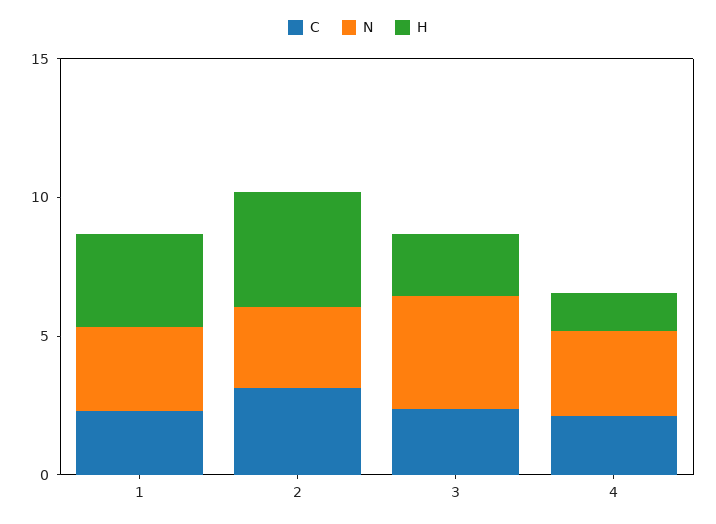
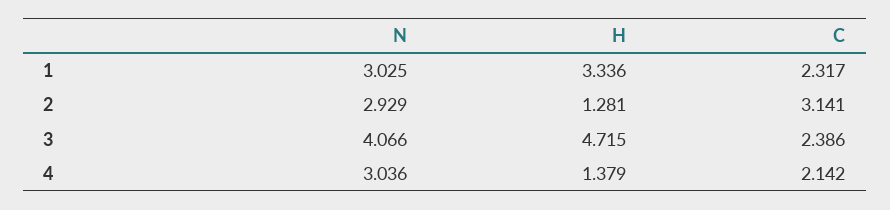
  {
    "C": {
      "1": 2.317,
      "2": 3.141,
      "3": 2.386,
      "4": 2.142
    },
    "N": {
      "1": 3.025,
      "2": 2.929,
      "3": 4.066,
      "4": 3.036
    },
    "H": {
      "1": 3.336,
-     "2": 4,
+     "2": 1.281,
-     "3": 2,
+     "3": 4.715,
      "4": 1.379
    }
  }

